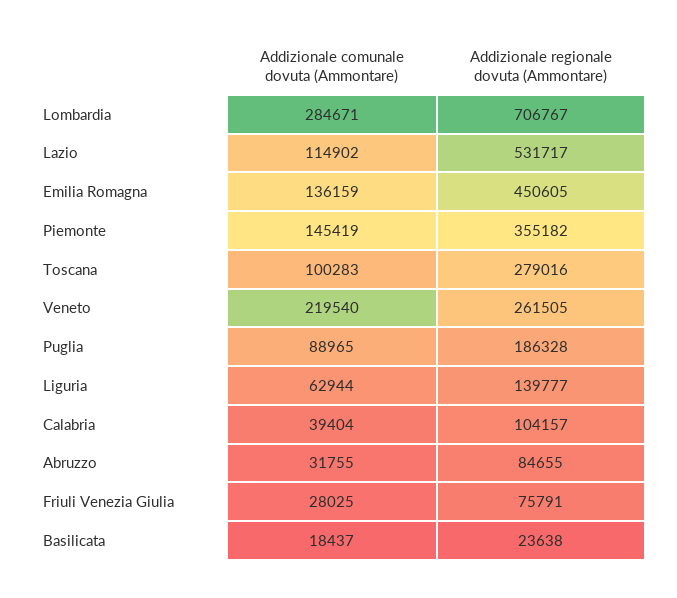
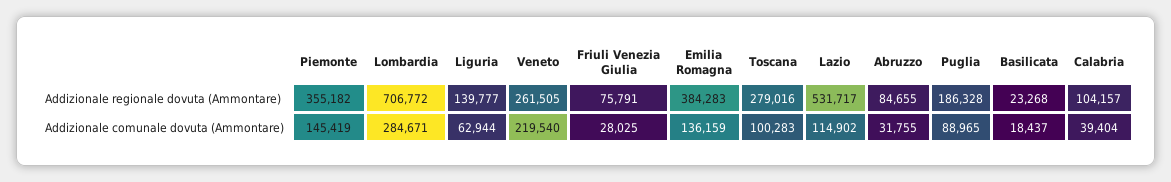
  {
    "Addizionale comunale dovuta (Ammontare)": {
      "Lombardia": 284671,
      "Lazio": 114902,
      "Emilia Romagna": 136159,
      "Piemonte": 145419,
      "Toscana": 100283,
      "Veneto": 219540,
      "Puglia": 88965,
      "Liguria": 62944,
      "Calabria": 39404,
      "Abruzzo": 31755,
      "Friuli Venezia Giulia": 28025,
      "Basilicata": 18437
    },
    "Addizionale regionale dovuta (Ammontare)": {
-     "Lombardia": 706767,
+     "Lombardia": 706772,
      "Lazio": 531717,
-     "Emilia Romagna": 450605,
+     "Emilia Romagna": 384283,
      "Piemonte": 355182,
      "Toscana": 279016,
      "Veneto": 261505,
      "Puglia": 186328,
      "Liguria": 139777,
      "Calabria": 104157,
      "Abruzzo": 84655,
      "Friuli Venezia Giulia": 75791,
-     "Basilicata": 23638
+     "Basilicata": 23268
    }
  }

